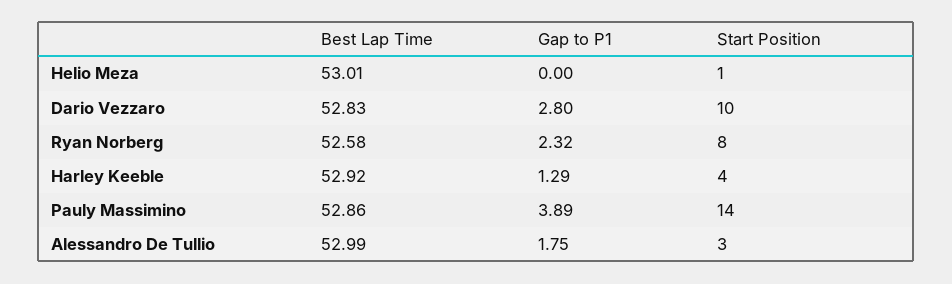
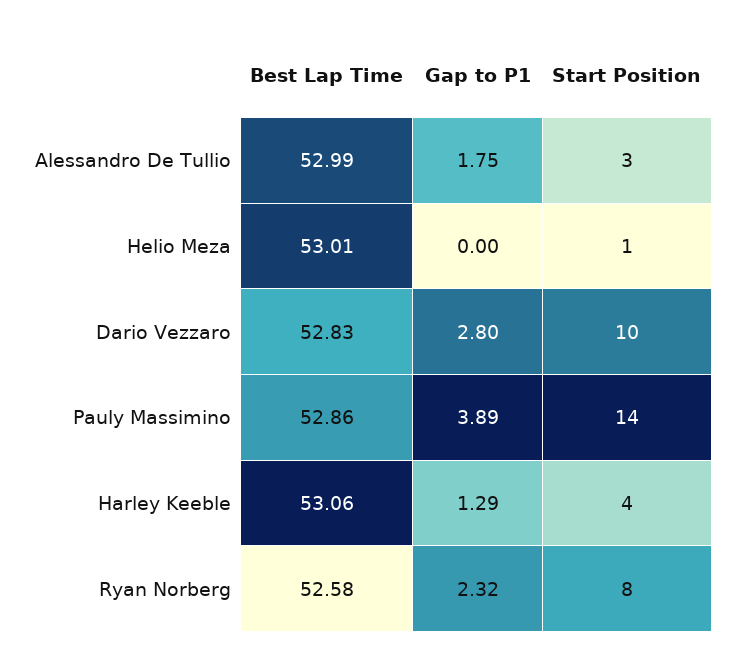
  {
    "Best Lap Time": {
      "Helio Meza": 53.01,
      "Dario Vezzaro": 52.83,
      "Ryan Norberg": 52.58,
-     "Harley Keeble": 52.92,
+     "Harley Keeble": 53.06,
      "Pauly Massimino": 52.86,
      "Alessandro De Tullio": 52.99
    },
    "Gap to P1": {
      "Helio Meza": 0,
      "Dario Vezzaro": 2.8,
      "Ryan Norberg": 2.32,
      "Harley Keeble": 1.29,
      "Pauly Massimino": 3.89,
      "Alessandro De Tullio": 1.75
    },
    "Start Position": {
      "Helio Meza": 1,
      "Dario Vezzaro": 10,
      "Ryan Norberg": 8,
      "Harley Keeble": 4,
      "Pauly Massimino": 14,
      "Alessandro De Tullio": 3
    }
  }

